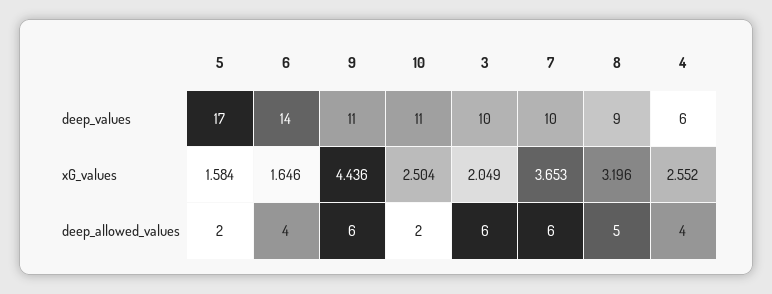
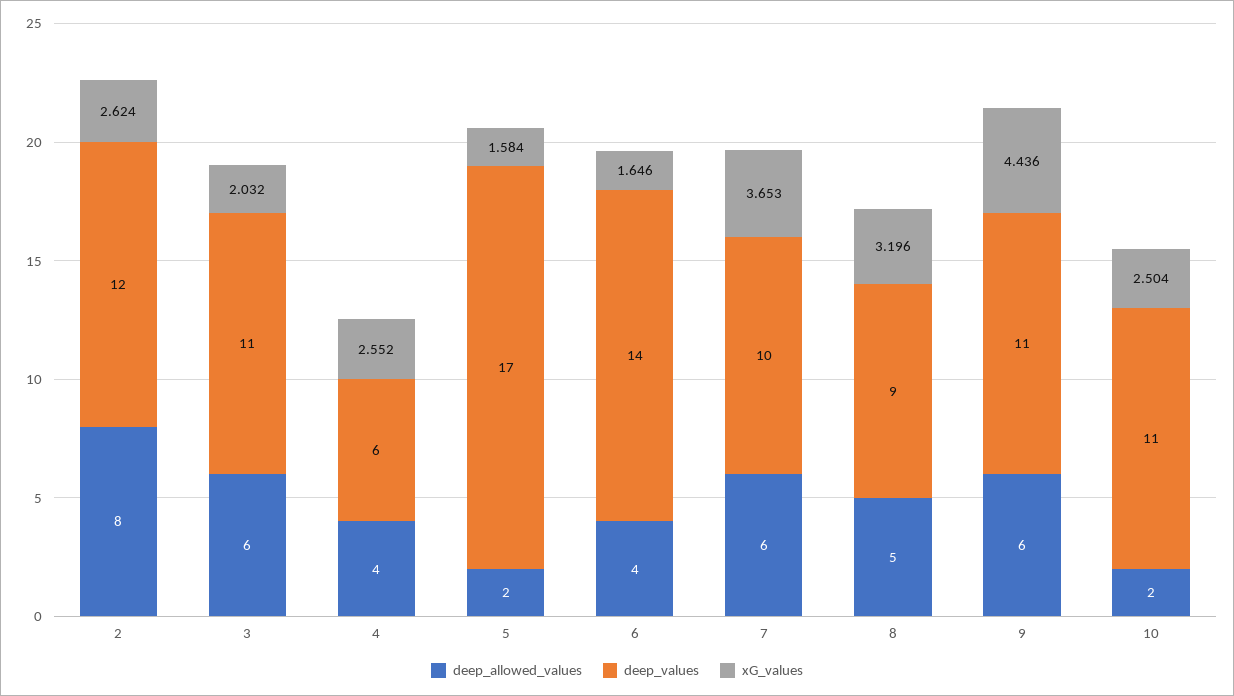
  {
    "deep_values": {
      "5": 17,
      "6": 14,
      "9": 11,
      "10": 11,
-     "3": 10,
+     "3": 11,
      "7": 10,
      "8": 9,
-     "4": 6
+     "4": 6,
+     "2": 12
    },
    "xG_values": {
      "5": 1.584,
      "6": 1.646,
      "9": 4.436,
      "10": 2.504,
-     "3": 2.049,
+     "3": 2.032,
      "7": 3.653,
      "8": 3.196,
-     "4": 2.552
+     "4": 2.552,
+     "2": 2.624
    },
    "deep_allowed_values": {
      "5": 2,
      "6": 4,
      "9": 6,
      "10": 2,
      "3": 6,
      "7": 6,
      "8": 5,
-     "4": 4
+     "4": 4,
+     "2": 8
    }
  }

